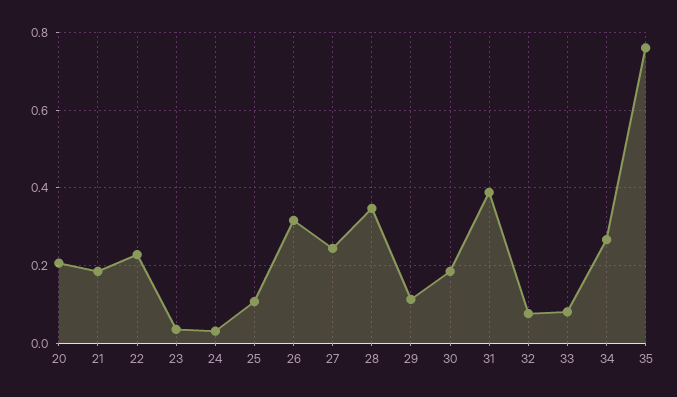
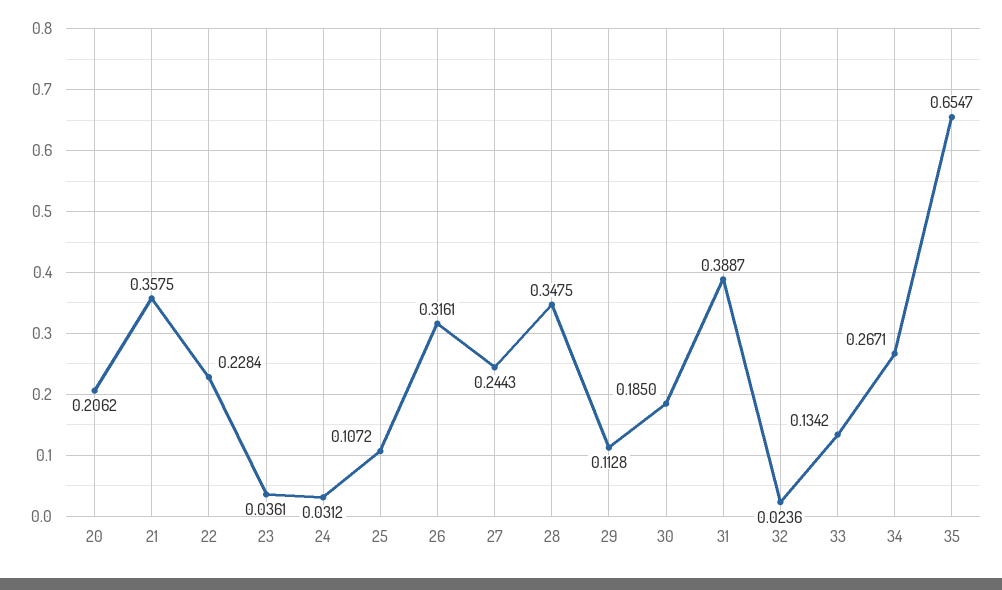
  {
    "20": 0.2062,
-   "21": 0.18,
+   "21": 0.3575,
    "22": 0.2284,
    "23": 0.0361,
    "24": 0.0312,
    "25": 0.1072,
    "26": 0.3161,
    "27": 0.2443,
    "28": 0.3475,
    "29": 0.1128,
    "30": 0.185,
    "31": 0.3887,
-   "32": 0.08,
+   "32": 0.0236,
-   "33": 0.08,
+   "33": 0.1342,
    "34": 0.2671,
-   "35": 0.76
+   "35": 0.6547
  }

